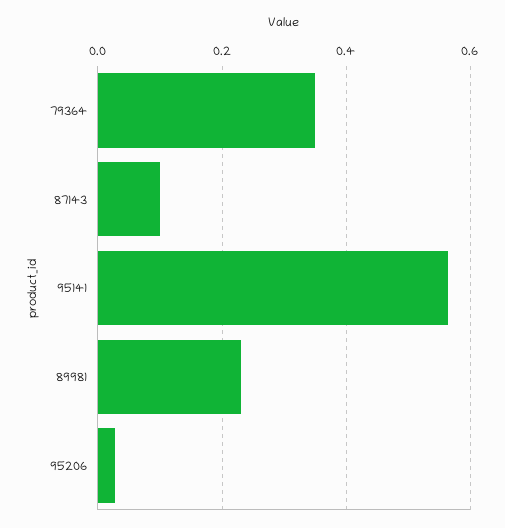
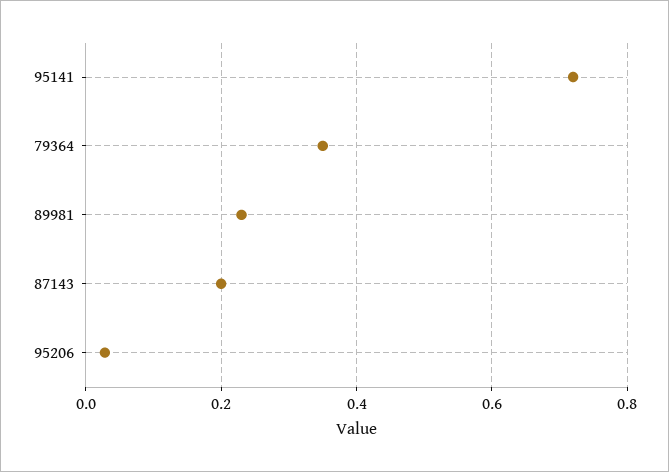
  {
    "79364": 0.36,
-   "87143": 0.1,
+   "87143": 0.2,
-   "95141": 0.56,
+   "95141": 0.72,
    "89981": 0.24,
    "95206": 0.02
  }

